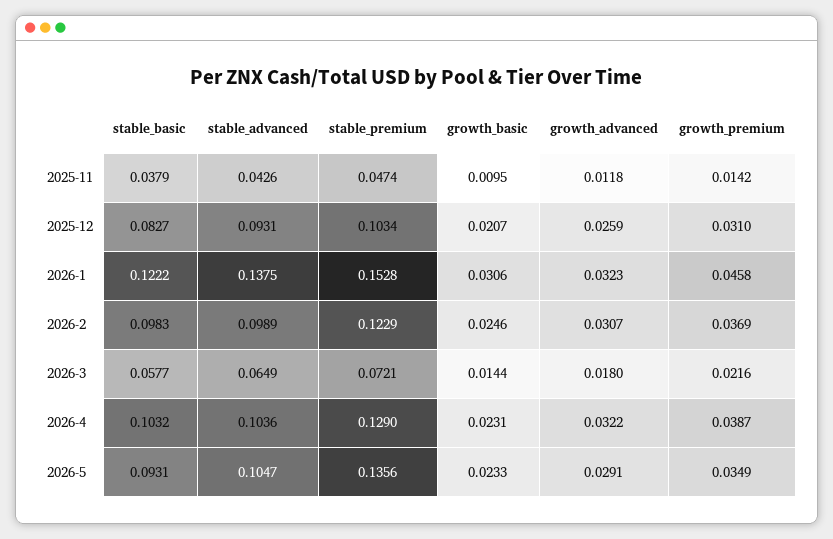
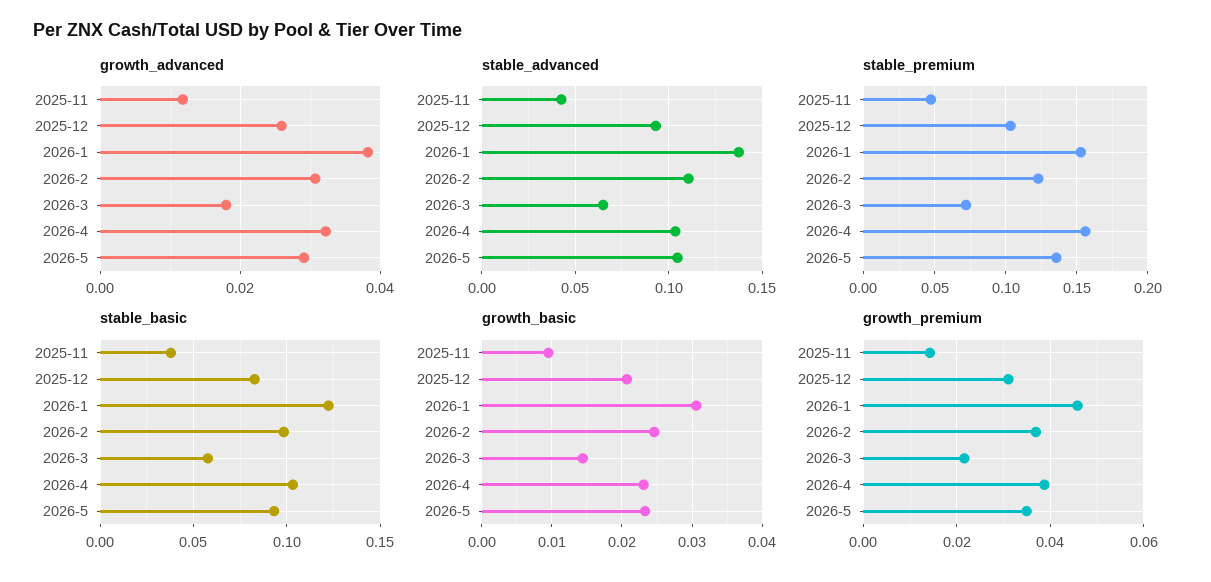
  {
    "stable_basic": {
      "2025-11": 0.0379,
      "2025-12": 0.0827,
      "2026-1": 0.1222,
      "2026-2": 0.0983,
      "2026-3": 0.0577,
      "2026-4": 0.1032,
      "2026-5": 0.0931
    },
    "stable_advanced": {
      "2025-11": 0.0426,
      "2025-12": 0.0931,
      "2026-1": 0.1375,
-     "2026-2": 0.0989,
+     "2026-2": 0.11,
      "2026-3": 0.0649,
      "2026-4": 0.1036,
      "2026-5": 0.1047
    },
    "stable_premium": {
      "2025-11": 0.0474,
      "2025-12": 0.1034,
      "2026-1": 0.1528,
      "2026-2": 0.1229,
      "2026-3": 0.0721,
-     "2026-4": 0.129,
+     "2026-4": 0.155,
      "2026-5": 0.1356
    },
    "growth_basic": {
      "2025-11": 0.0095,
      "2025-12": 0.0207,
      "2026-1": 0.0306,
      "2026-2": 0.0246,
      "2026-3": 0.0144,
      "2026-4": 0.0231,
      "2026-5": 0.0233
    },
    "growth_advanced": {
      "2025-11": 0.0118,
      "2025-12": 0.0259,
-     "2026-1": 0.0323,
+     "2026-1": 0.038,
      "2026-2": 0.0307,
      "2026-3": 0.018,
      "2026-4": 0.0322,
      "2026-5": 0.0291
    },
    "growth_premium": {
      "2025-11": 0.0142,
      "2025-12": 0.031,
      "2026-1": 0.0458,
      "2026-2": 0.0369,
      "2026-3": 0.0216,
      "2026-4": 0.0387,
      "2026-5": 0.0349
    }
  }

